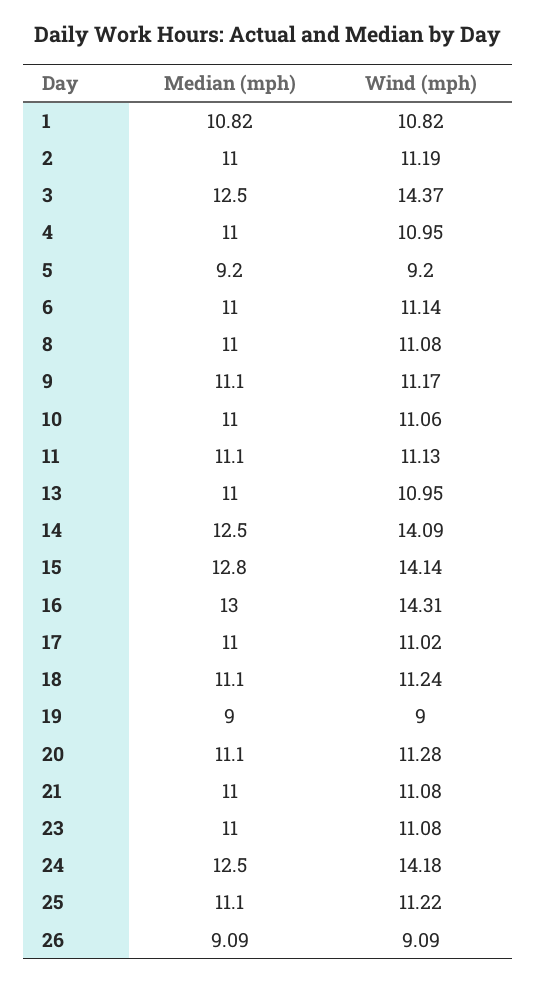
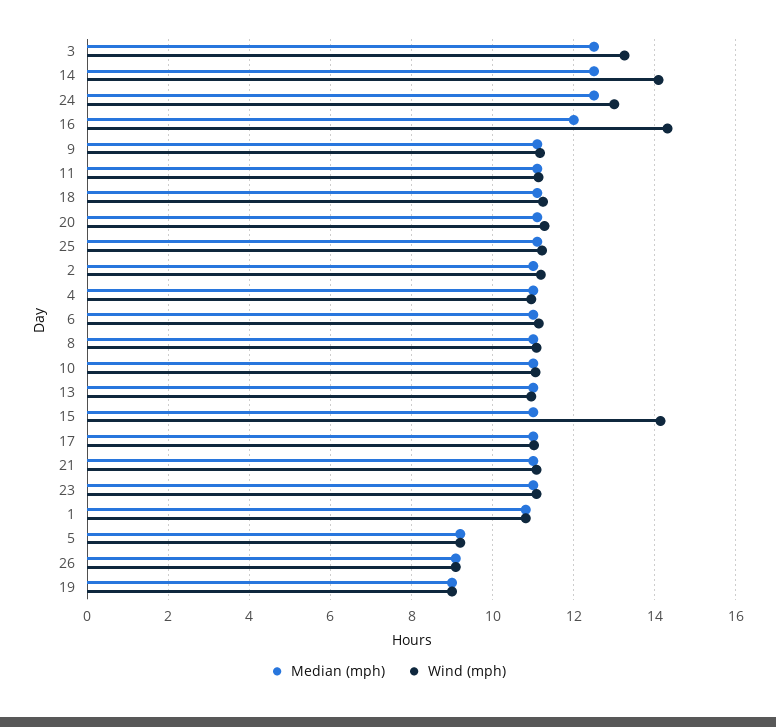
  {
    "Median (mph)": {
      "1": 10.82,
      "2": 11,
      "3": 12.5,
      "4": 11,
      "5": 9.2,
      "6": 11,
      "8": 11,
      "9": 11.1,
      "10": 11,
      "11": 11.1,
      "13": 11,
      "14": 12.5,
-     "15": 12.8,
+     "15": 11,
-     "16": 13,
+     "16": 12,
      "17": 11,
      "18": 11.1,
      "19": 9,
      "20": 11.1,
      "21": 11,
      "23": 11,
      "24": 12.5,
      "25": 11.1,
      "26": 9.09
    },
    "Wind (mph)": {
      "1": 10.82,
      "2": 11.19,
-     "3": 14.37,
+     "3": 13.2,
      "4": 10.95,
      "5": 9.2,
      "6": 11.14,
      "8": 11.08,
      "9": 11.17,
      "10": 11.06,
      "11": 11.13,
      "13": 10.95,
      "14": 14.09,
      "15": 14.14,
      "16": 14.31,
      "17": 11.02,
      "18": 11.24,
      "19": 9,
      "20": 11.28,
      "21": 11.08,
      "23": 11.08,
-     "24": 14.18,
+     "24": 13,
      "25": 11.22,
      "26": 9.09
    }
  }

